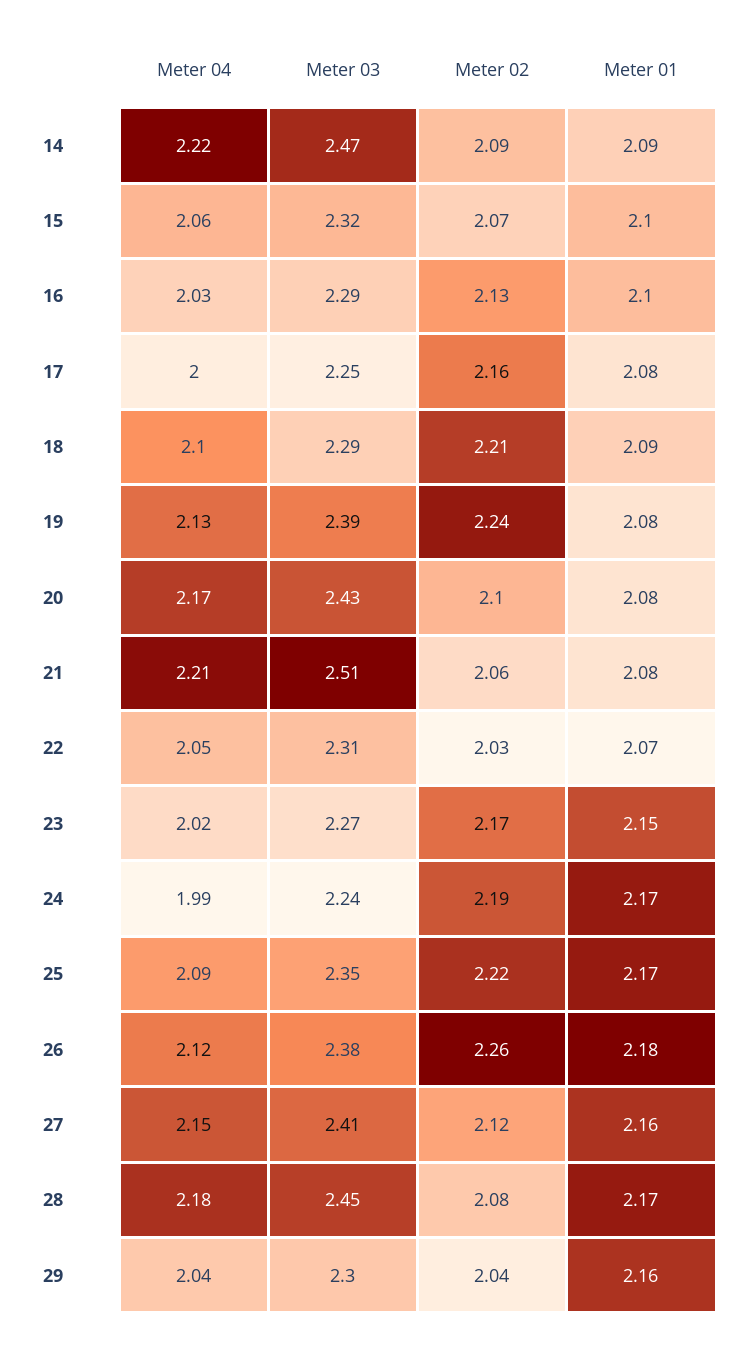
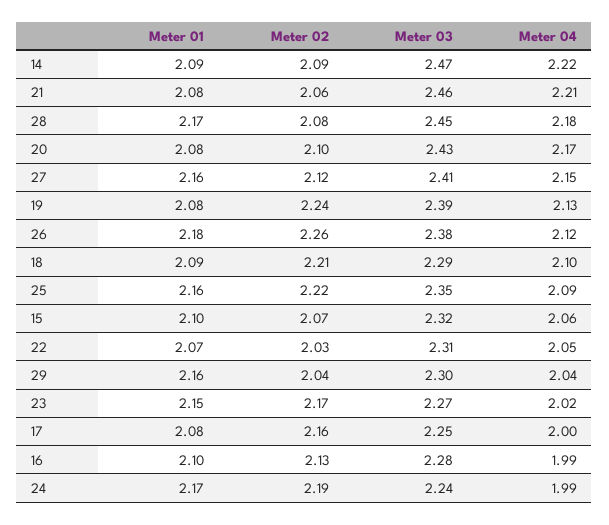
  {
    "Meter 04": {
      "14": 2.22,
      "15": 2.06,
-     "16": 2.03,
+     "16": 1.99,
      "17": 2,
      "18": 2.1,
      "19": 2.13,
      "20": 2.17,
      "21": 2.21,
      "22": 2.05,
      "23": 2.02,
      "24": 1.99,
      "25": 2.09,
      "26": 2.12,
      "27": 2.15,
      "28": 2.18,
      "29": 2.04
    },
    "Meter 03": {
      "14": 2.47,
      "15": 2.32,
-     "16": 2.29,
+     "16": 2.28,
      "17": 2.25,
      "18": 2.29,
      "19": 2.39,
      "20": 2.43,
-     "21": 2.51,
+     "21": 2.46,
      "22": 2.31,
      "23": 2.27,
      "24": 2.24,
      "25": 2.35,
      "26": 2.38,
      "27": 2.41,
      "28": 2.45,
      "29": 2.3
    },
    "Meter 02": {
      "14": 2.09,
      "15": 2.07,
      "16": 2.13,
      "17": 2.16,
      "18": 2.21,
      "19": 2.24,
      "20": 2.1,
      "21": 2.06,
      "22": 2.03,
      "23": 2.17,
      "24": 2.19,
      "25": 2.22,
      "26": 2.26,
      "27": 2.12,
      "28": 2.08,
      "29": 2.04
    },
    "Meter 01": {
      "14": 2.09,
      "15": 2.1,
      "16": 2.1,
      "17": 2.08,
      "18": 2.09,
      "19": 2.08,
      "20": 2.08,
      "21": 2.08,
      "22": 2.07,
      "23": 2.15,
      "24": 2.17,
-     "25": 2.17,
+     "25": 2.16,
      "26": 2.18,
      "27": 2.16,
      "28": 2.17,
      "29": 2.16
    }
  }

